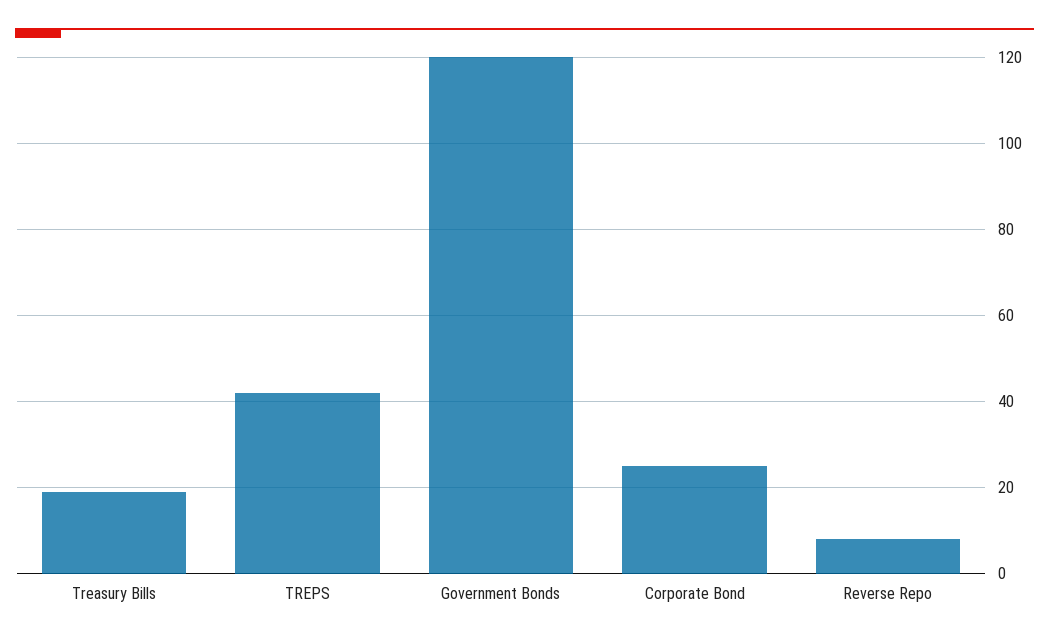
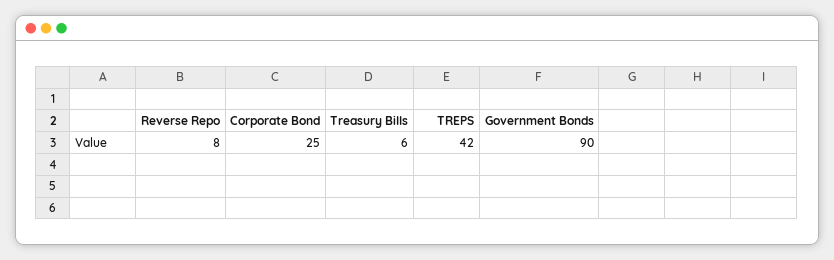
  {
-   "Treasury Bills": 20,
+   "Treasury Bills": 6,
    "TREPS": 42,
-   "Government Bonds": 120,
+   "Government Bonds": 90,
    "Corporate Bond": 25,
    "Reverse Repo": 8
  }

